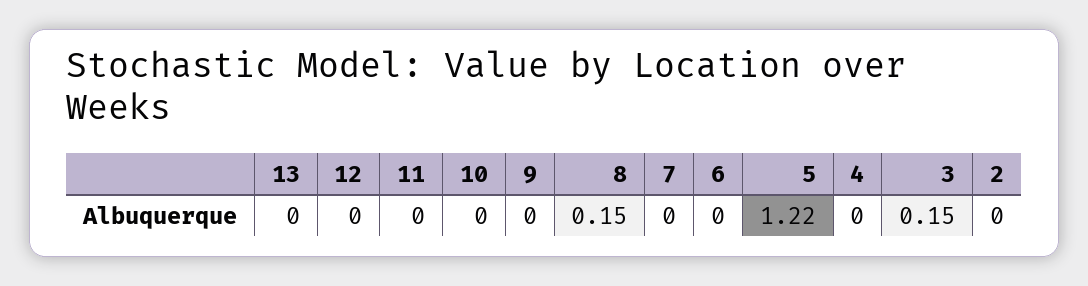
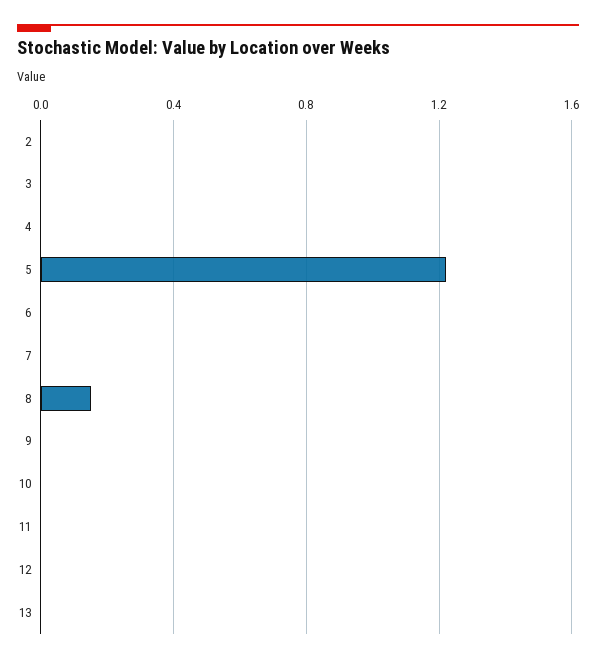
  {
    "13": 0,
    "12": 0,
    "11": 0,
    "10": 0,
    "9": 0,
    "8": 0.15,
    "7": 0,
    "6": 0,
    "5": 1.22,
    "4": 0,
-   "3": 0.15,
+   "3": 0,
    "2": 0
  }

